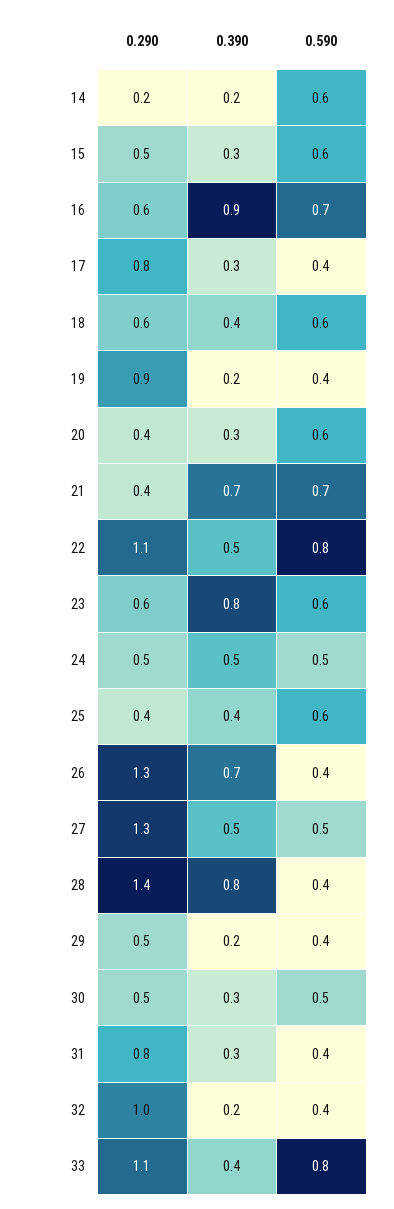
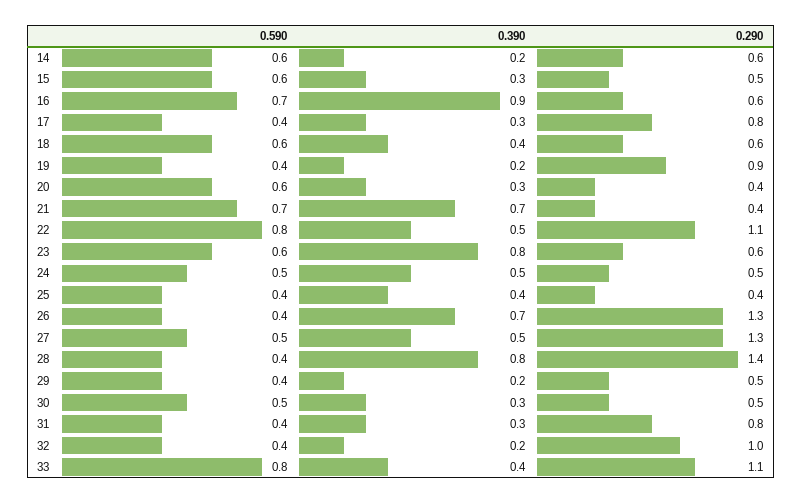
  {
    "0.290": {
-     "14": 0.2,
+     "14": 0.6,
      "15": 0.5,
      "16": 0.6,
      "17": 0.8,
      "18": 0.6,
      "19": 0.9,
      "20": 0.4,
      "21": 0.4,
      "22": 1.1,
      "23": 0.6,
      "24": 0.5,
      "25": 0.4,
      "26": 1.3,
      "27": 1.3,
      "28": 1.4,
      "29": 0.5,
      "30": 0.5,
      "31": 0.8,
      "32": 1,
      "33": 1.1
    },
    "0.390": {
      "14": 0.2,
      "15": 0.3,
      "16": 0.9,
      "17": 0.3,
      "18": 0.4,
      "19": 0.2,
      "20": 0.3,
      "21": 0.7,
      "22": 0.5,
      "23": 0.8,
      "24": 0.5,
      "25": 0.4,
      "26": 0.7,
      "27": 0.5,
      "28": 0.8,
      "29": 0.2,
      "30": 0.3,
      "31": 0.3,
      "32": 0.2,
      "33": 0.4
    },
    "0.590": {
      "14": 0.6,
      "15": 0.6,
      "16": 0.7,
      "17": 0.4,
      "18": 0.6,
      "19": 0.4,
      "20": 0.6,
      "21": 0.7,
      "22": 0.8,
      "23": 0.6,
      "24": 0.5,
-     "25": 0.6,
+     "25": 0.4,
      "26": 0.4,
      "27": 0.5,
      "28": 0.4,
      "29": 0.4,
      "30": 0.5,
      "31": 0.4,
      "32": 0.4,
      "33": 0.8
    }
  }

